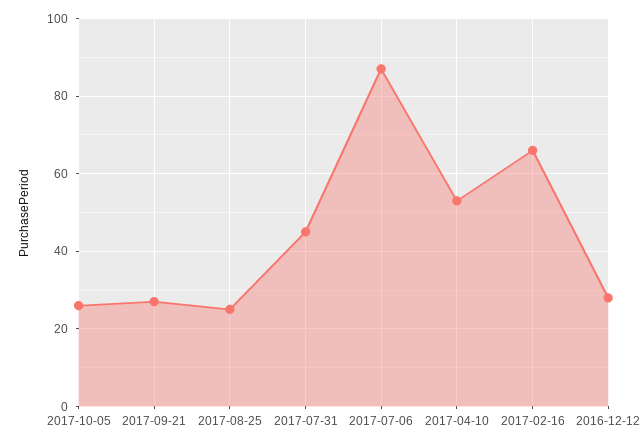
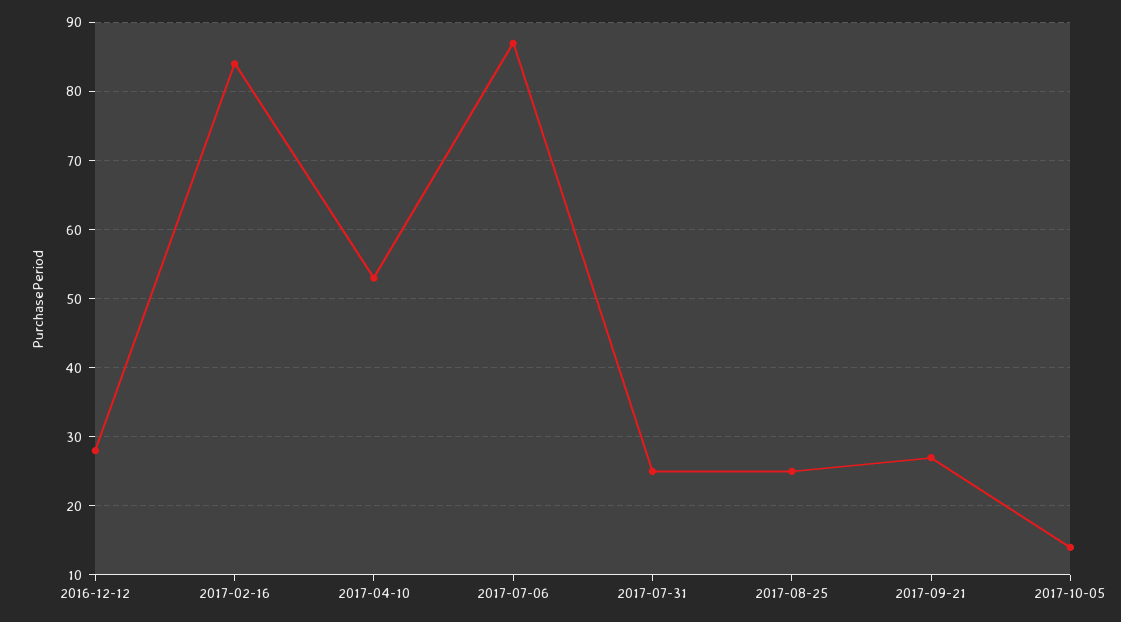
  {
-   "2017-10-05": 25,
+   "2017-10-05": 14,
    "2017-09-21": 27,
    "2017-08-25": 25,
-   "2017-07-31": 45,
+   "2017-07-31": 25,
    "2017-07-06": 87,
    "2017-04-10": 53,
-   "2017-02-16": 65,
+   "2017-02-16": 84,
    "2016-12-12": 28
  }

